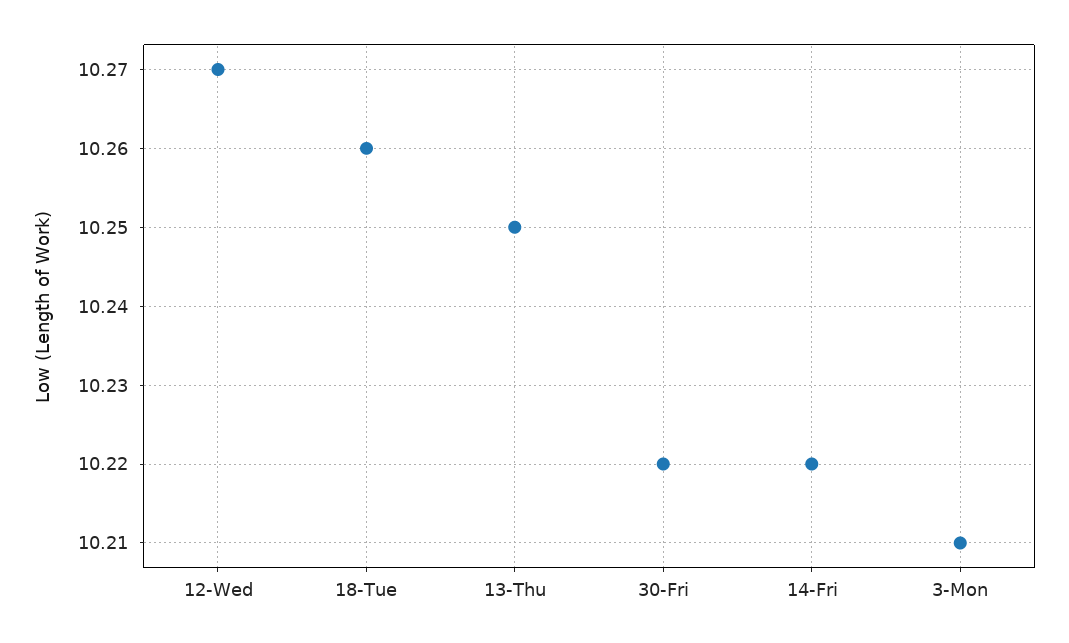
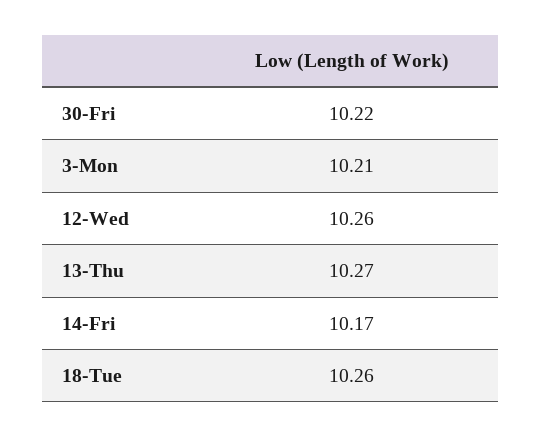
  {
-   "12-Wed": 10.27,
+   "12-Wed": 10.26,
    "18-Tue": 10.26,
-   "13-Thu": 10.25,
+   "13-Thu": 10.27,
    "30-Fri": 10.22,
-   "14-Fri": 10.22,
+   "14-Fri": 10.17,
    "3-Mon": 10.21
  }

